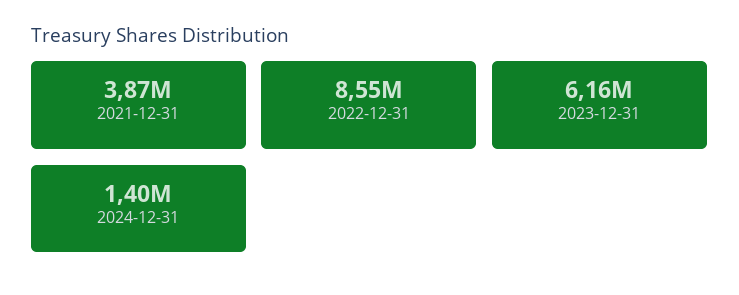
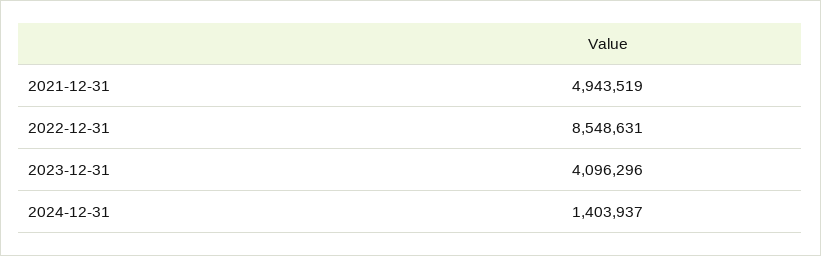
  {
-   "2021-12-31": 3870000,
+   "2021-12-31": 4943519,
    "2022-12-31": 8548631,
-   "2023-12-31": 6160000,
+   "2023-12-31": 4096296,
    "2024-12-31": 1403937
  }

